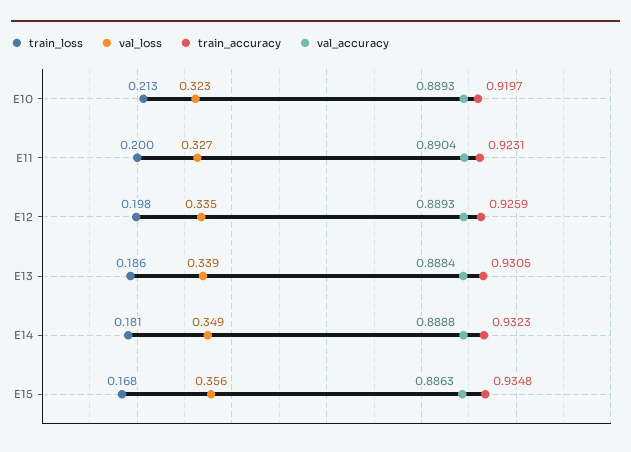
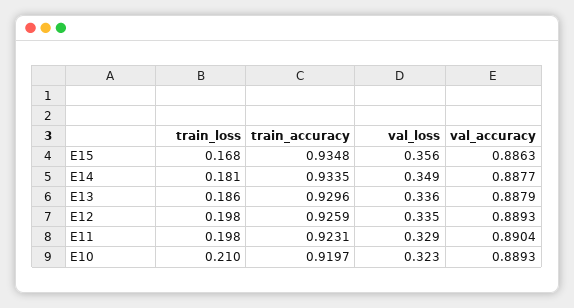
  {
    "train_loss": {
-     "E10": 0.213,
+     "E10": 0.21,
-     "E11": 0.2,
+     "E11": 0.198,
      "E12": 0.198,
      "E13": 0.186,
      "E14": 0.181,
      "E15": 0.168
    },
    "val_loss": {
      "E10": 0.323,
-     "E11": 0.327,
+     "E11": 0.329,
      "E12": 0.335,
-     "E13": 0.339,
+     "E13": 0.336,
      "E14": 0.349,
      "E15": 0.356
    },
    "train_accuracy": {
      "E10": 0.9197,
      "E11": 0.9231,
      "E12": 0.9259,
-     "E13": 0.9305,
+     "E13": 0.9296,
-     "E14": 0.9323,
+     "E14": 0.9335,
      "E15": 0.9348
    },
    "val_accuracy": {
      "E10": 0.8893,
      "E11": 0.8904,
      "E12": 0.8893,
-     "E13": 0.8884,
+     "E13": 0.8879,
-     "E14": 0.8888,
+     "E14": 0.8877,
      "E15": 0.8863
    }
  }

